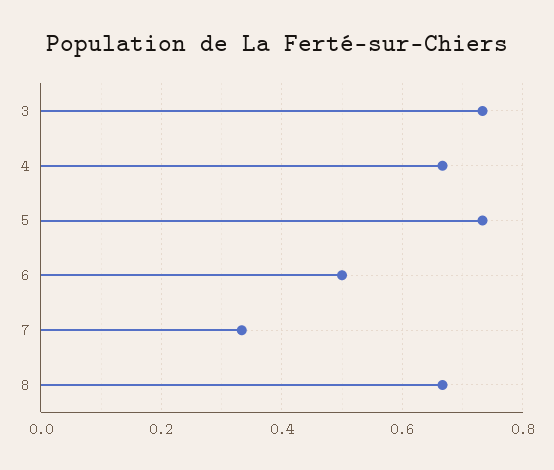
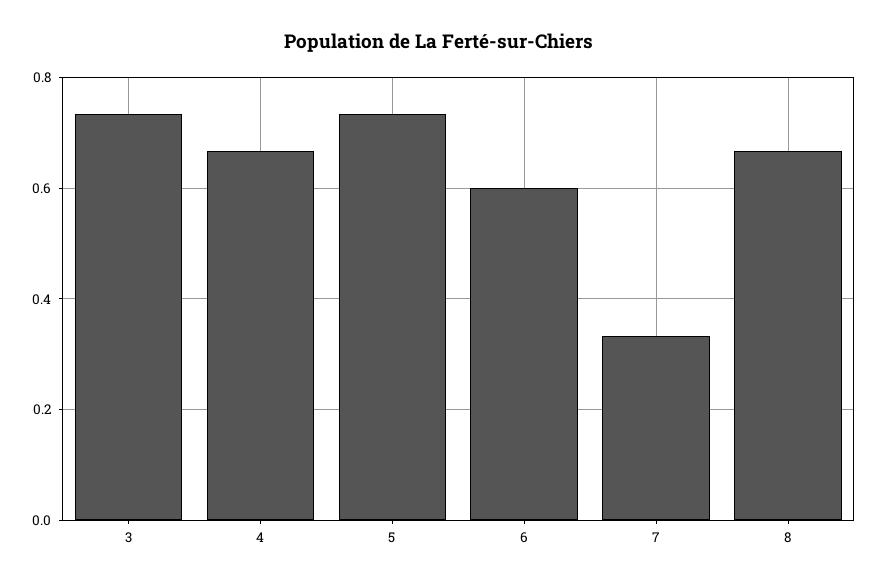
  {
    "3": 0.74,
    "4": 0.66,
    "5": 0.74,
-   "6": 0.5,
+   "6": 0.6,
    "7": 0.34,
    "8": 0.66
  }

